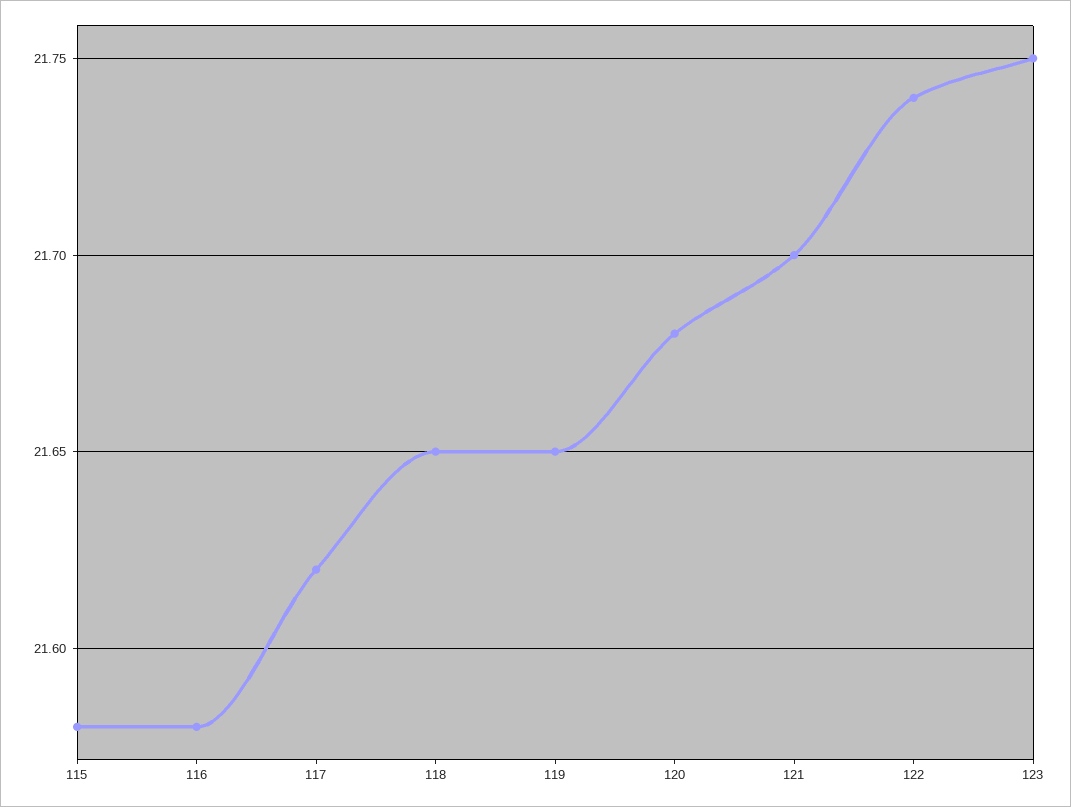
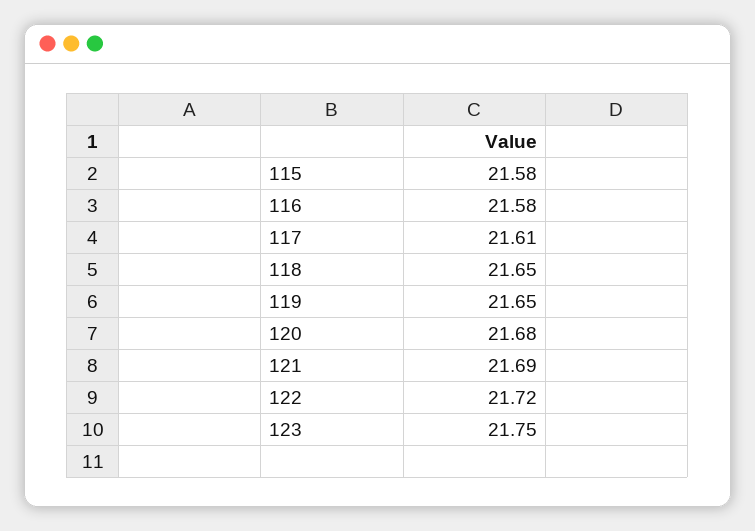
  {
    "115": 21.58,
    "116": 21.58,
-   "117": 21.62,
+   "117": 21.61,
    "118": 21.65,
    "119": 21.65,
    "120": 21.68,
-   "121": 21.7,
+   "121": 21.69,
-   "122": 21.74,
+   "122": 21.72,
    "123": 21.75
  }

